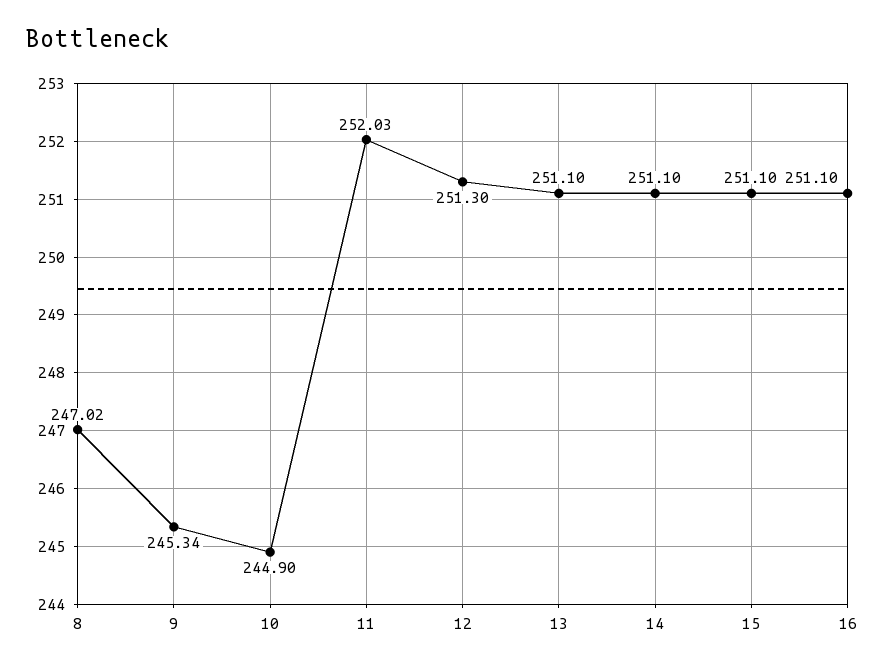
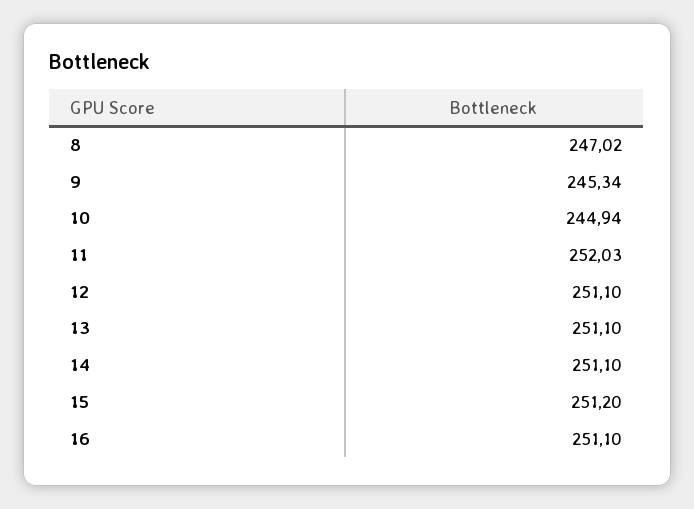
  {
    "8": 247.02,
    "9": 245.34,
-   "10": 244.9,
+   "10": 244.94,
    "11": 252.03,
-   "12": 251.3,
+   "12": 251.1,
    "13": 251.1,
    "14": 251.1,
-   "15": 251.1,
+   "15": 251.2,
    "16": 251.1
  }

